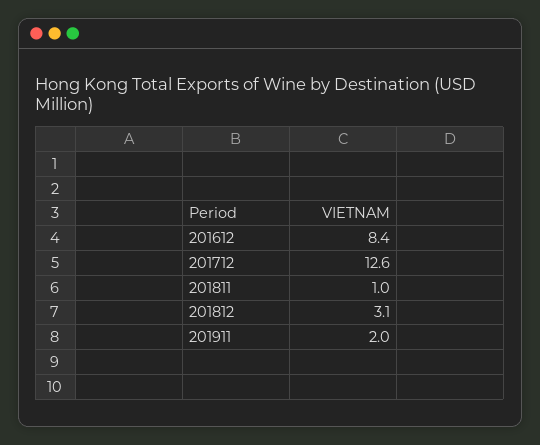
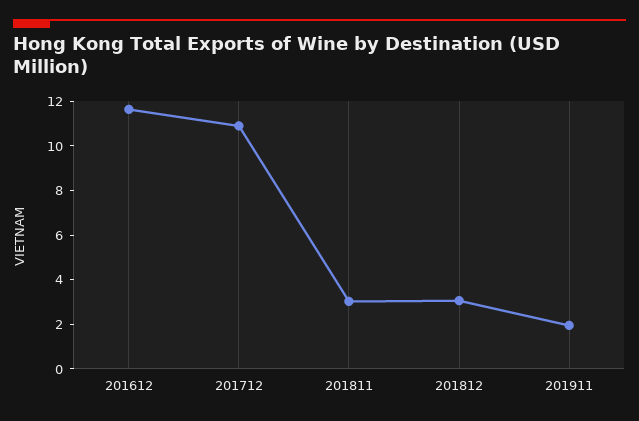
  {
-   "201612": 8.4,
+   "201612": 11.5,
-   "201712": 12.6,
+   "201712": 11,
-   "201811": 1,
+   "201811": 3,
    "201812": 3.1,
    "201911": 2
  }

